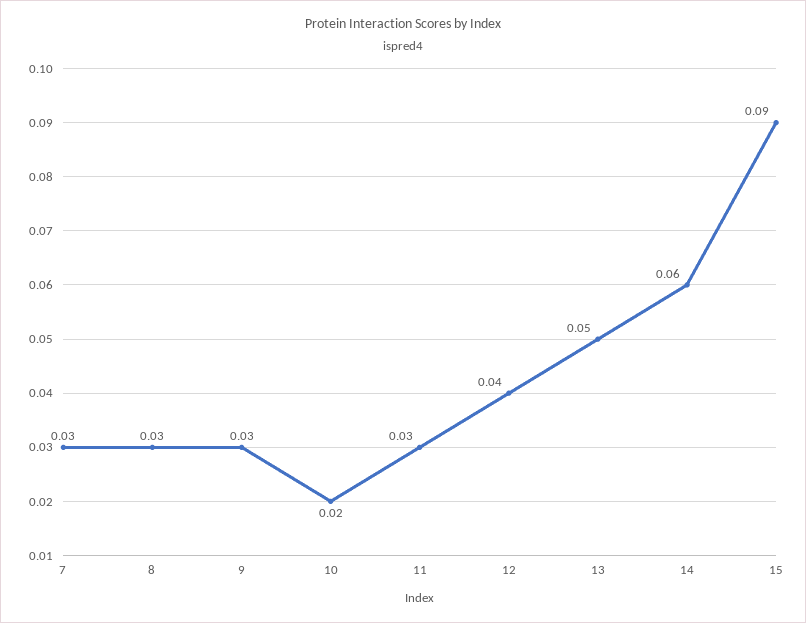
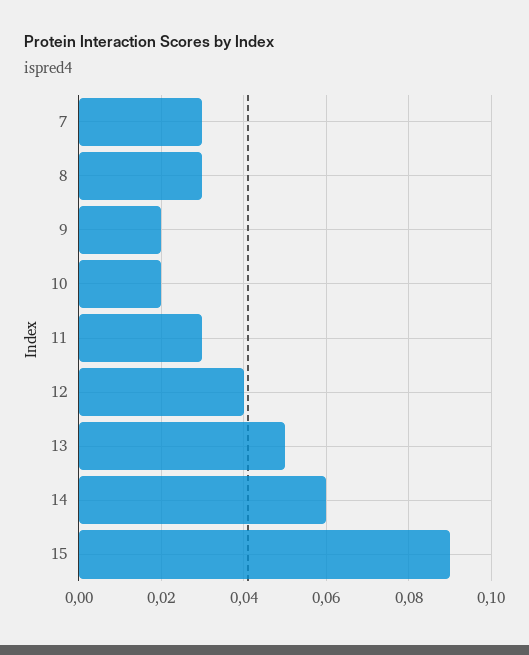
  {
    "7": 0.03,
    "8": 0.03,
-   "9": 0.03,
+   "9": 0.02,
    "10": 0.02,
    "11": 0.03,
    "12": 0.04,
    "13": 0.05,
    "14": 0.06,
    "15": 0.09
  }

